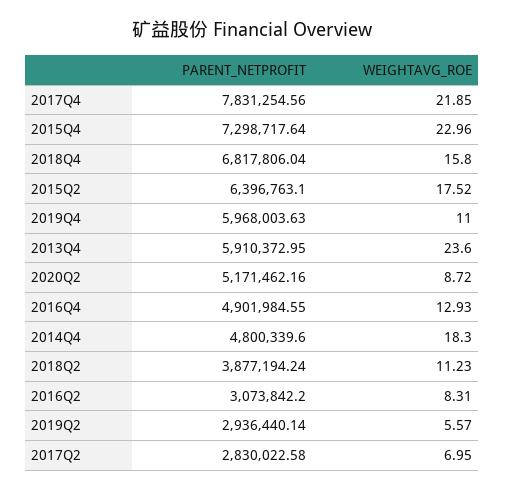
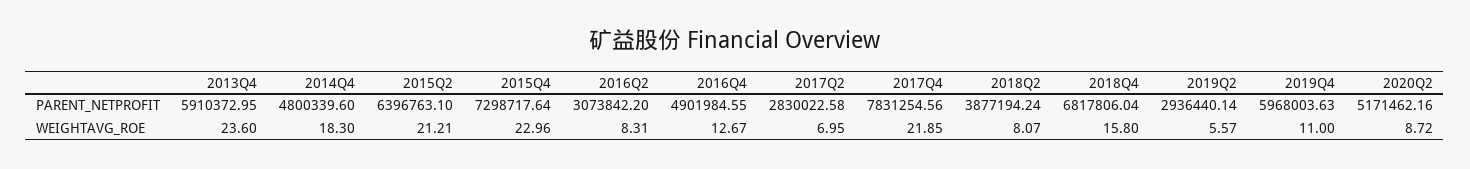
  {
    "PARENT_NETPROFIT": {
      "2017Q4": 7831254.56,
      "2015Q4": 7298717.64,
      "2018Q4": 6817806.04,
      "2015Q2": 6396763.1,
      "2019Q4": 5968003.63,
      "2013Q4": 5910372.95,
      "2020Q2": 5171462.16,
      "2016Q4": 4901984.55,
      "2014Q4": 4800339.6,
      "2018Q2": 3877194.24,
      "2016Q2": 3073842.2,
      "2019Q2": 2936440.14,
      "2017Q2": 2830022.58
    },
    "WEIGHTAVG_ROE": {
      "2017Q4": 21.85,
      "2015Q4": 22.96,
      "2018Q4": 15.8,
-     "2015Q2": 17.52,
+     "2015Q2": 21.21,
      "2019Q4": 11,
      "2013Q4": 23.6,
      "2020Q2": 8.72,
-     "2016Q4": 12.93,
+     "2016Q4": 12.67,
      "2014Q4": 18.3,
-     "2018Q2": 11.23,
+     "2018Q2": 8.07,
      "2016Q2": 8.31,
      "2019Q2": 5.57,
      "2017Q2": 6.95
    }
  }

